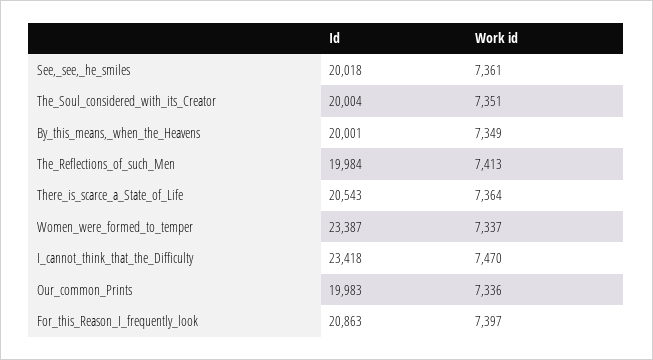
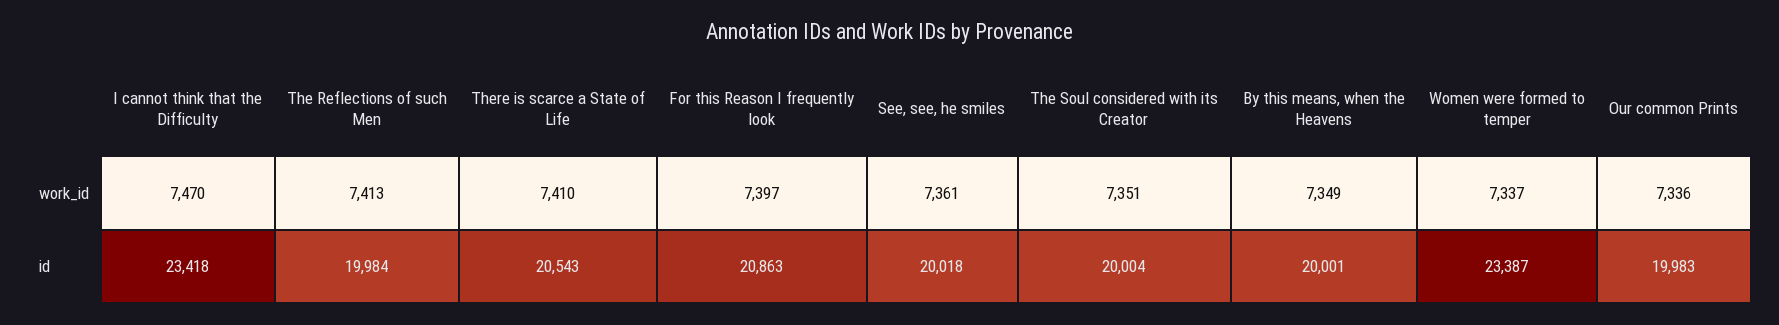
  {
    "Id": {
      "See,_see,_he_smiles": 20018,
      "The_Soul_considered_with_its_Creator": 20004,
      "By_this_means,_when_the_Heavens": 20001,
      "The_Reflections_of_such_Men": 19984,
      "There_is_scarce_a_State_of_Life": 20543,
      "Women_were_formed_to_temper": 23387,
      "I_cannot_think_that_the_Difficulty": 23418,
      "Our_common_Prints": 19983,
      "For_this_Reason_I_frequently_look": 20863
    },
    "Work id": {
      "See,_see,_he_smiles": 7361,
      "The_Soul_considered_with_its_Creator": 7351,
      "By_this_means,_when_the_Heavens": 7349,
      "The_Reflections_of_such_Men": 7413,
-     "There_is_scarce_a_State_of_Life": 7364,
+     "There_is_scarce_a_State_of_Life": 7410,
      "Women_were_formed_to_temper": 7337,
      "I_cannot_think_that_the_Difficulty": 7470,
      "Our_common_Prints": 7336,
      "For_this_Reason_I_frequently_look": 7397
    }
  }

